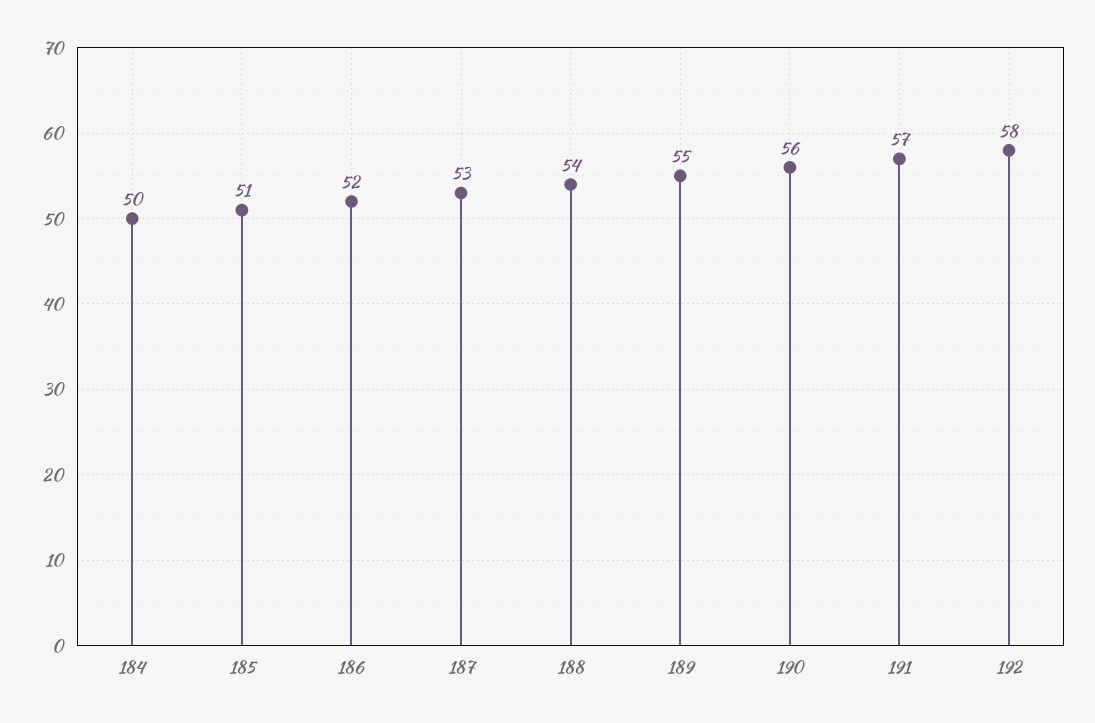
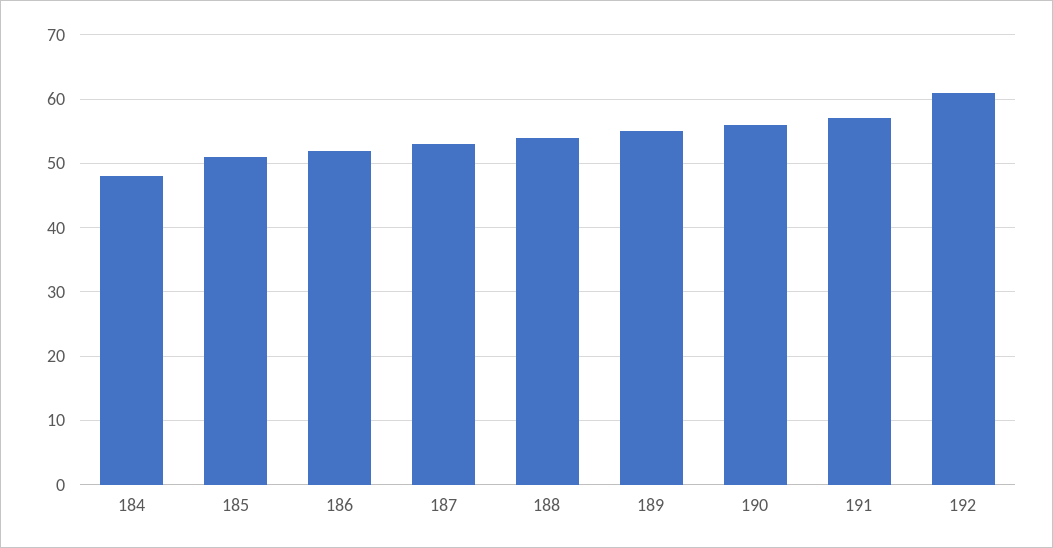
  {
-   "184": 50,
+   "184": 48,
    "185": 51,
    "186": 52,
    "187": 53,
    "188": 54,
    "189": 55,
    "190": 56,
    "191": 57,
-   "192": 58
+   "192": 61
  }

